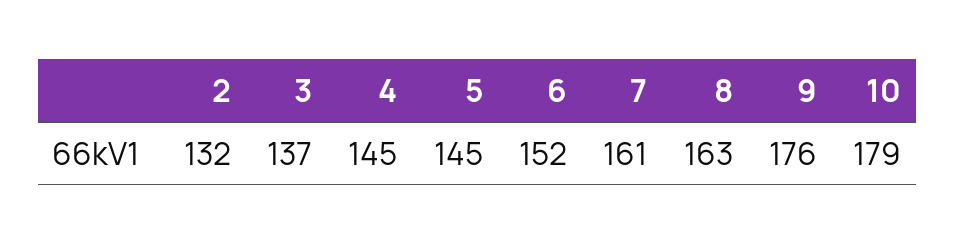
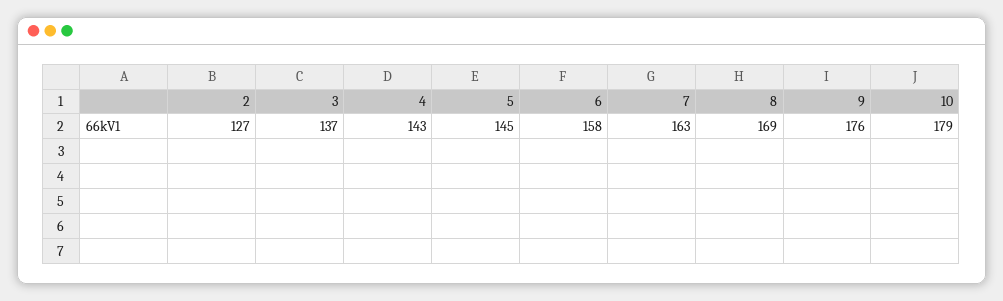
  {
-   "2": 132,
+   "2": 127,
    "3": 137,
-   "4": 145,
+   "4": 143,
    "5": 145,
-   "6": 152,
+   "6": 158,
-   "7": 161,
+   "7": 163,
-   "8": 163,
+   "8": 169,
    "9": 176,
    "10": 179
  }

